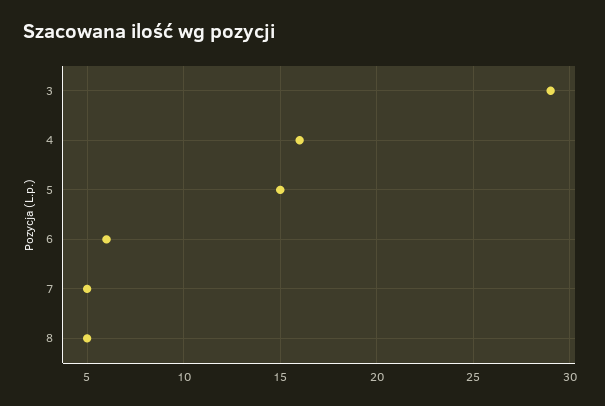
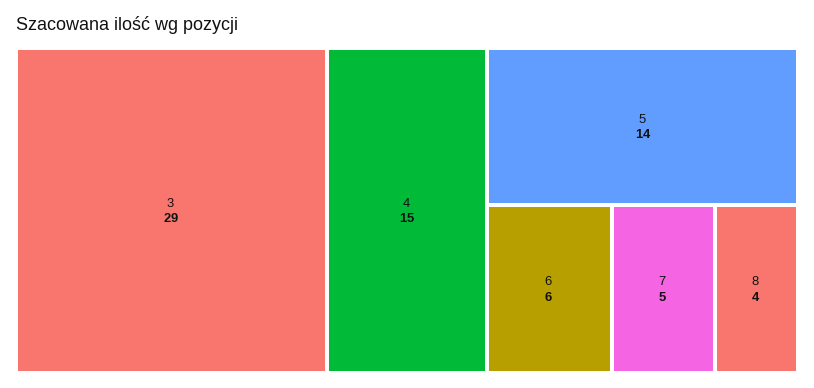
  {
    "3": 29,
-   "4": 16,
+   "4": 15,
-   "5": 15,
+   "5": 14,
    "6": 6,
    "7": 5,
-   "8": 5
+   "8": 4
  }

